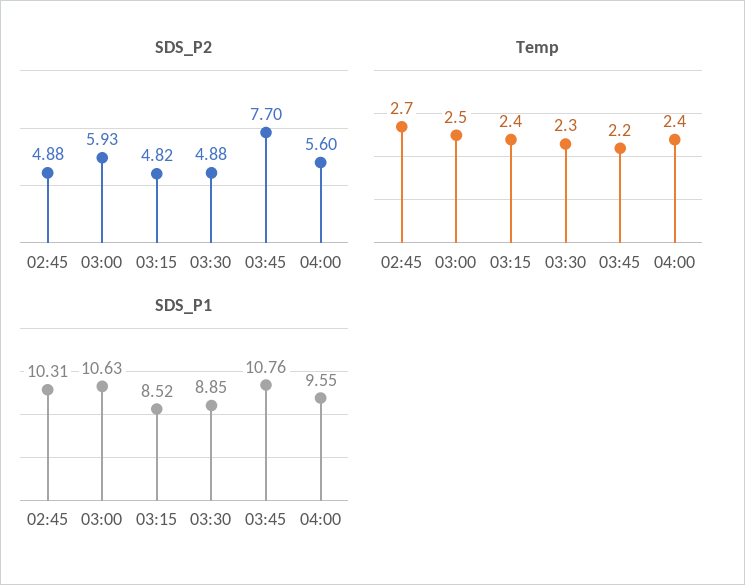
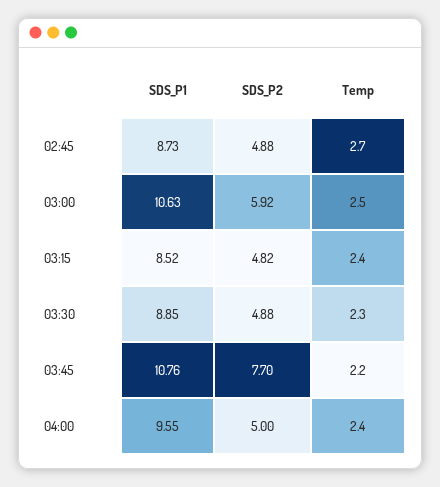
  {
    "SDS_P2": {
      "02:45": 4.88,
-     "03:00": 5.93,
+     "03:00": 5.92,
      "03:15": 4.82,
      "03:30": 4.88,
      "03:45": 7.7,
-     "04:00": 5.6
+     "04:00": 5
    },
    "Temp": {
      "02:45": 2.7,
      "03:00": 2.5,
      "03:15": 2.4,
      "03:30": 2.3,
      "03:45": 2.2,
      "04:00": 2.4
    },
    "SDS_P1": {
-     "02:45": 10.31,
+     "02:45": 8.73,
      "03:00": 10.63,
      "03:15": 8.52,
      "03:30": 8.85,
      "03:45": 10.76,
      "04:00": 9.55
    }
  }

